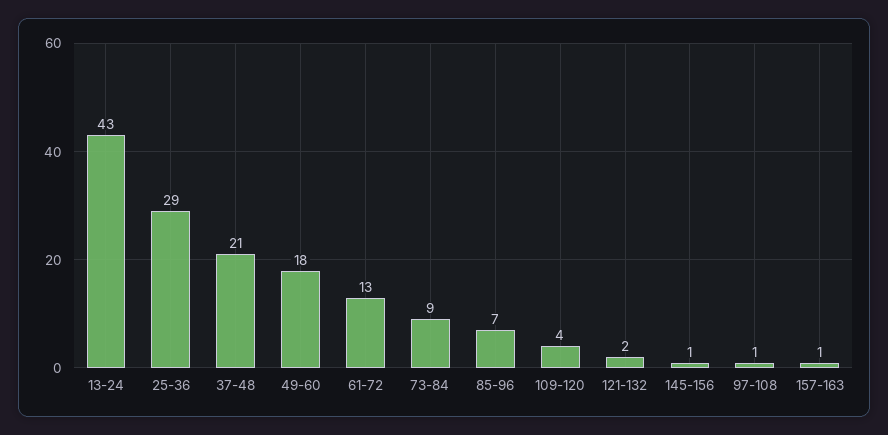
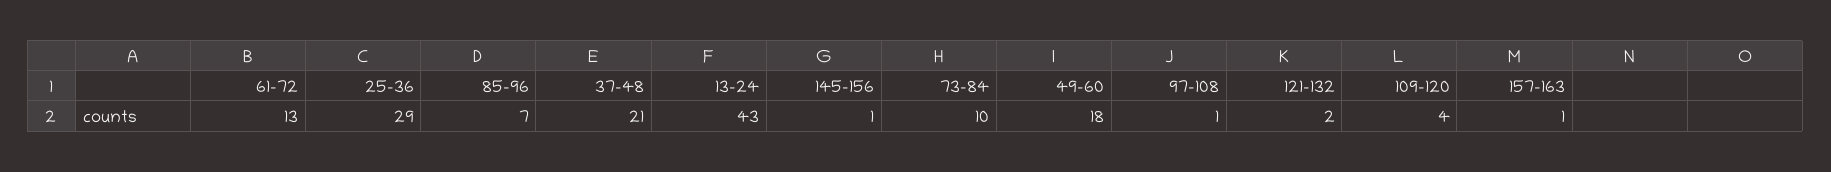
  {
    "13-24": 43,
    "25-36": 29,
    "37-48": 21,
    "49-60": 18,
    "61-72": 13,
-   "73-84": 9,
+   "73-84": 10,
    "85-96": 7,
    "109-120": 4,
    "121-132": 2,
    "145-156": 1,
    "97-108": 1,
    "157-163": 1
  }

